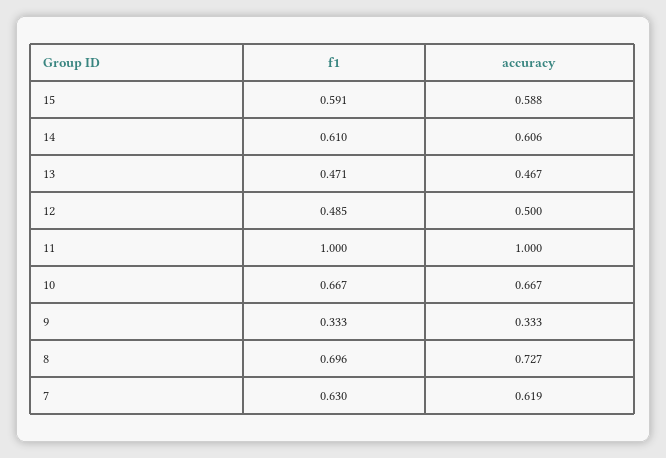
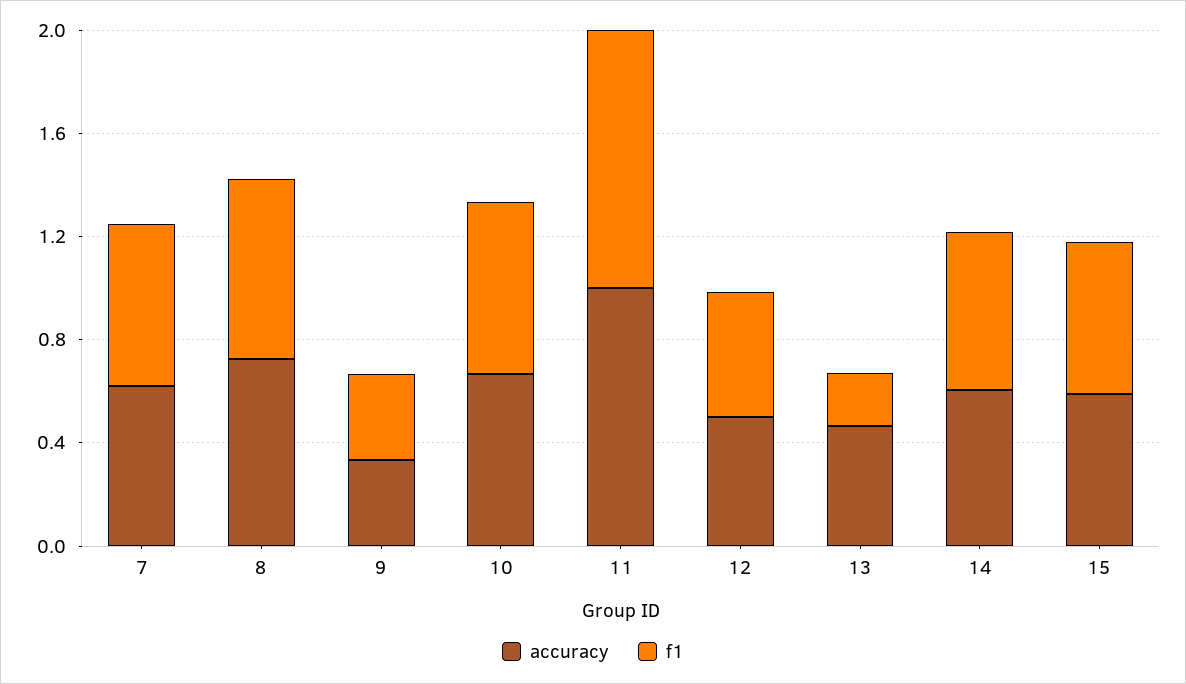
  {
    "f1": {
      "15": 0.591,
      "14": 0.61,
-     "13": 0.471,
+     "13": 0.2,
      "12": 0.485,
      "11": 1,
      "10": 0.667,
      "9": 0.333,
      "8": 0.696,
      "7": 0.63
    },
    "accuracy": {
      "15": 0.588,
      "14": 0.606,
      "13": 0.467,
      "12": 0.5,
      "11": 1,
      "10": 0.667,
      "9": 0.333,
      "8": 0.727,
      "7": 0.619
    }
  }

